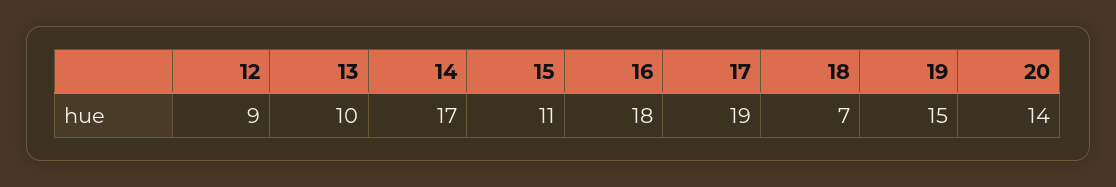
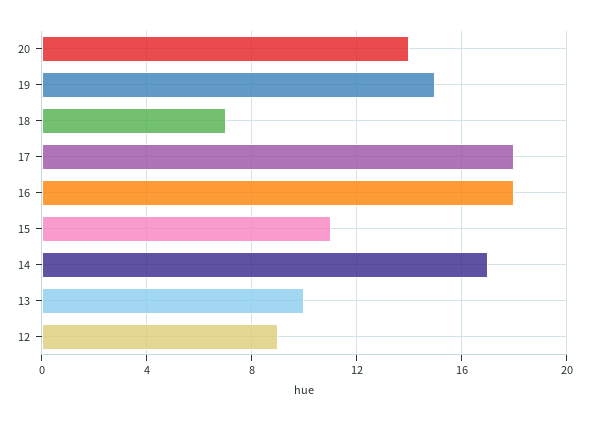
  {
    "12": 9,
    "13": 10,
    "14": 17,
    "15": 11,
    "16": 18,
-   "17": 19,
+   "17": 18,
    "18": 7,
    "19": 15,
    "20": 14
  }

